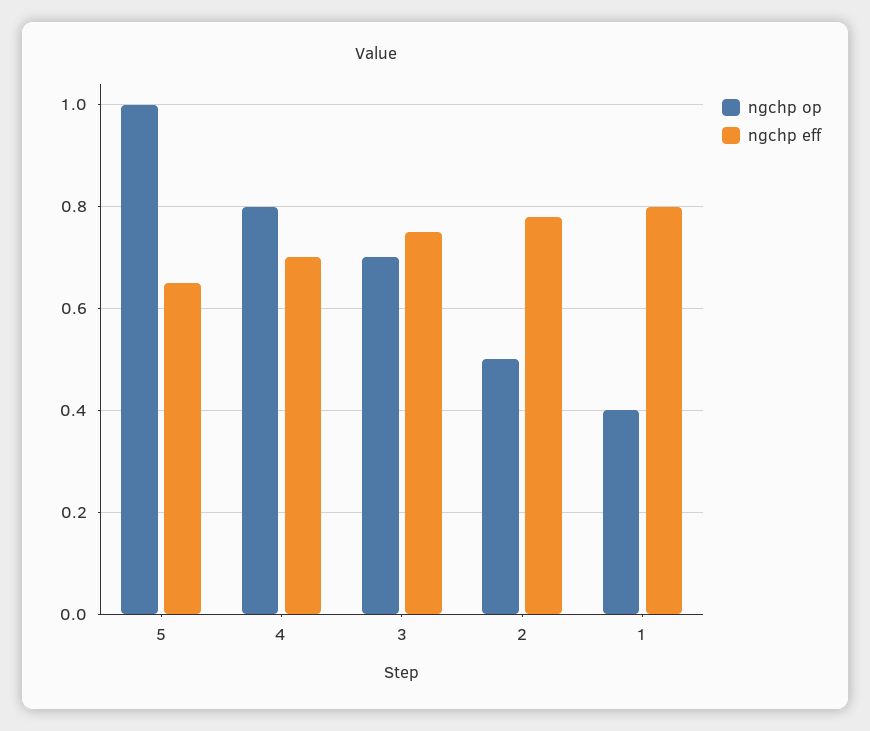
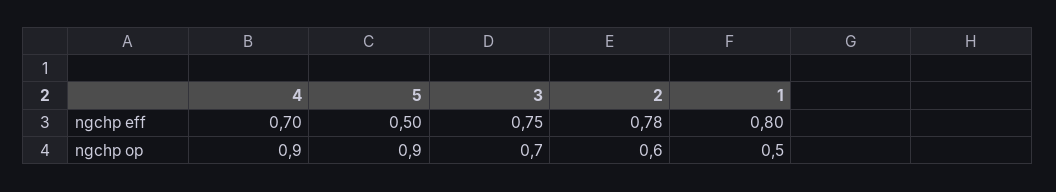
  {
    "ngchp op": {
-     "5": 1,
+     "5": 0.9,
-     "4": 0.8,
+     "4": 0.9,
      "3": 0.7,
-     "2": 0.5,
+     "2": 0.6,
-     "1": 0.4
+     "1": 0.5
    },
    "ngchp eff": {
-     "5": 0.65,
+     "5": 0.5,
      "4": 0.7,
      "3": 0.75,
      "2": 0.78,
      "1": 0.8
    }
  }

